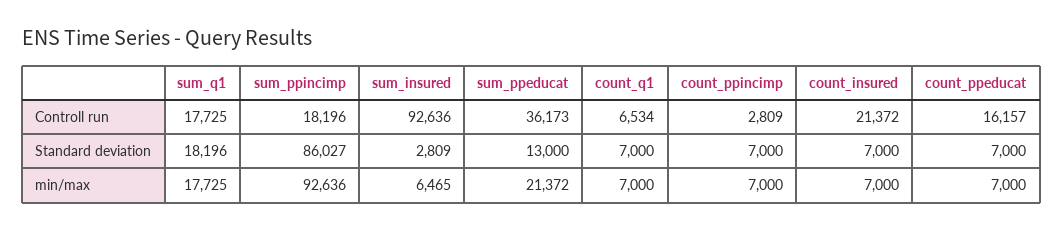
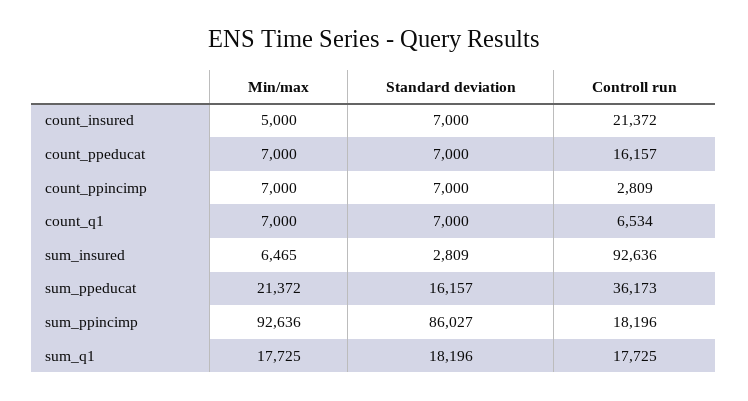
  {
    "sum_q1": {
      "Controll run": 17725,
      "Standard deviation": 18196,
      "min/max": 17725
    },
    "sum_ppincimp": {
      "Controll run": 18196,
      "Standard deviation": 86027,
      "min/max": 92636
    },
    "sum_insured": {
      "Controll run": 92636,
      "Standard deviation": 2809,
      "min/max": 6465
    },
    "sum_ppeducat": {
      "Controll run": 36173,
-     "Standard deviation": 13000,
+     "Standard deviation": 16157,
      "min/max": 21372
    },
    "count_q1": {
      "Controll run": 6534,
      "Standard deviation": 7000,
      "min/max": 7000
    },
    "count_ppincimp": {
      "Controll run": 2809,
      "Standard deviation": 7000,
      "min/max": 7000
    },
    "count_insured": {
      "Controll run": 21372,
      "Standard deviation": 7000,
-     "min/max": 7000
+     "min/max": 5000
    },
    "count_ppeducat": {
      "Controll run": 16157,
      "Standard deviation": 7000,
      "min/max": 7000
    }
  }

